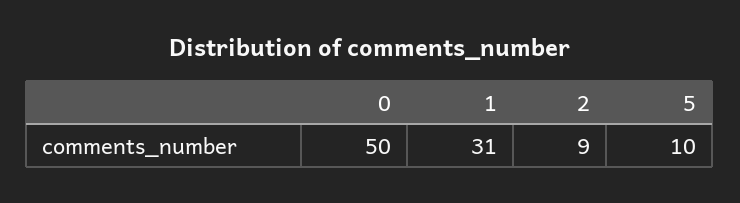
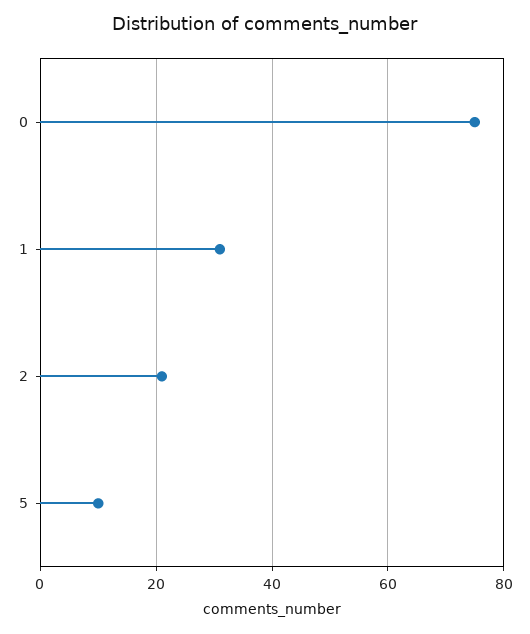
  {
-   "0": 50,
+   "0": 75,
    "1": 31,
-   "2": 9,
+   "2": 20,
    "5": 10
  }

